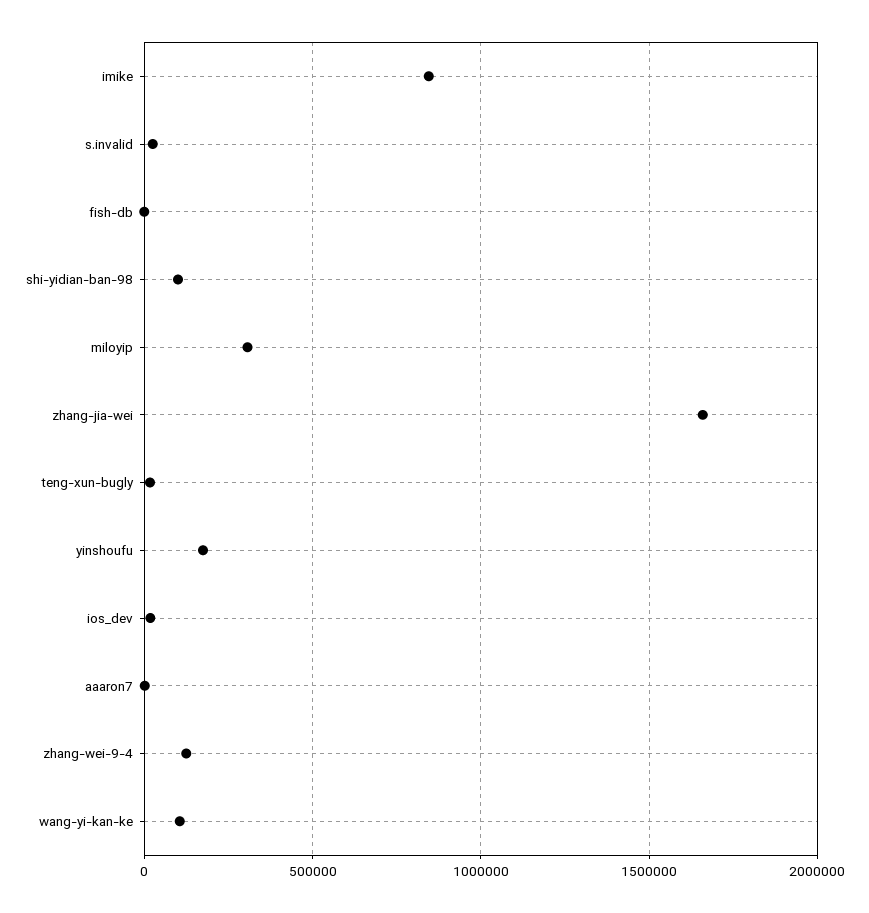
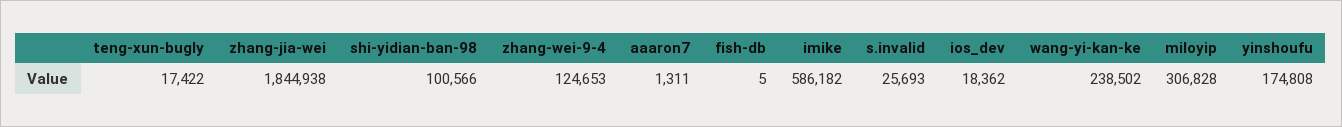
  {
-   "imike": 850000,
+   "imike": 586182,
    "s.invalid": 25693,
    "fish-db": 5,
    "shi-yidian-ban-98": 100566,
    "miloyip": 306828,
-   "zhang-jia-wei": 1650000,
+   "zhang-jia-wei": 1844938,
    "teng-xun-bugly": 17422,
    "yinshoufu": 174808,
    "ios_dev": 18362,
    "aaaron7": 1311,
    "zhang-wei-9-4": 124653,
-   "wang-yi-kan-ke": 100000
+   "wang-yi-kan-ke": 238502
  }

